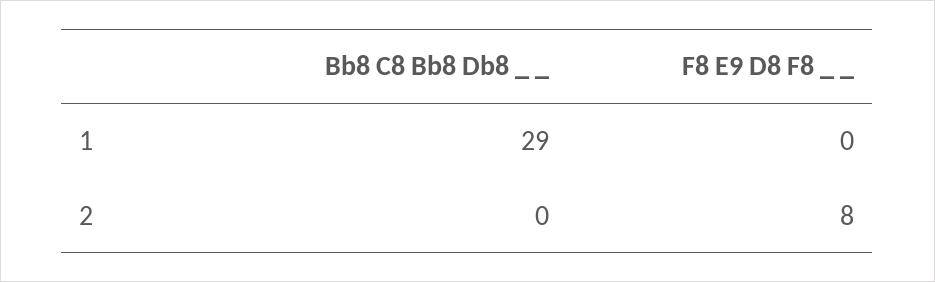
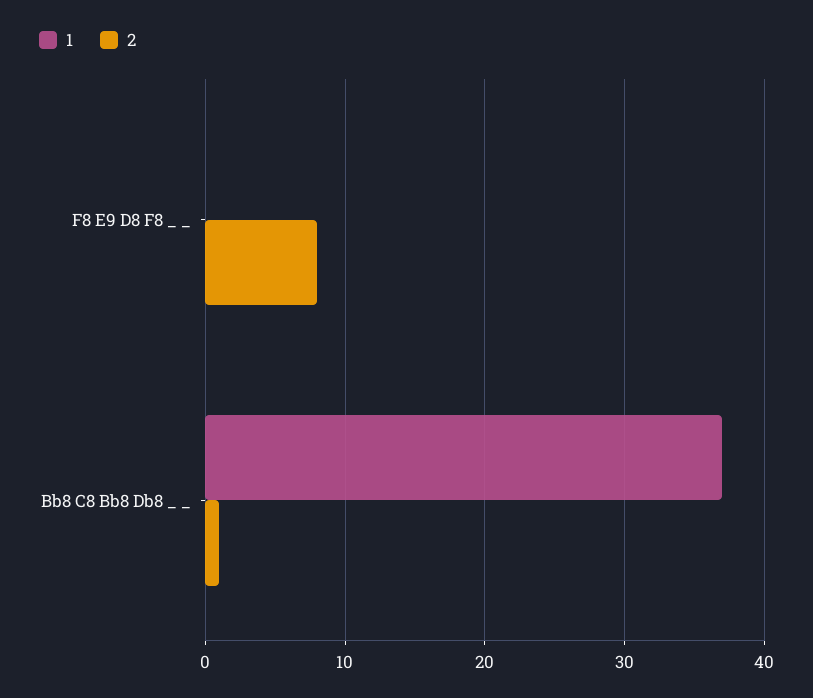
  {
    "1": {
-     "Bb8 C8 Bb8 Db8 _ _": 29,
+     "Bb8 C8 Bb8 Db8 _ _": 37,
      "F8 E9 D8 F8 _ _": 0
    },
    "2": {
-     "Bb8 C8 Bb8 Db8 _ _": 0,
+     "Bb8 C8 Bb8 Db8 _ _": 1,
      "F8 E9 D8 F8 _ _": 8
    }
  }

